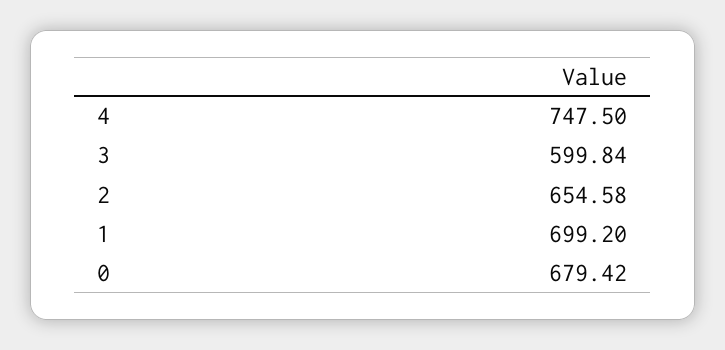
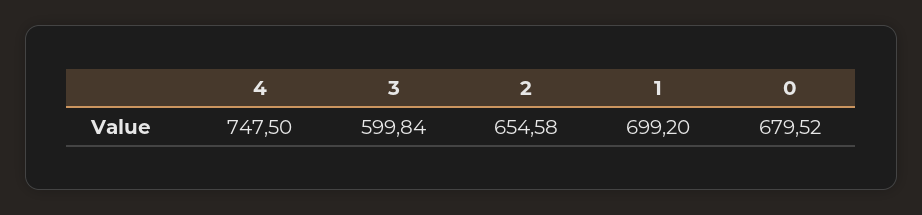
  {
    "4": 747.5,
    "3": 599.84,
    "2": 654.58,
    "1": 699.2,
-   "0": 679.42
+   "0": 679.52
  }

